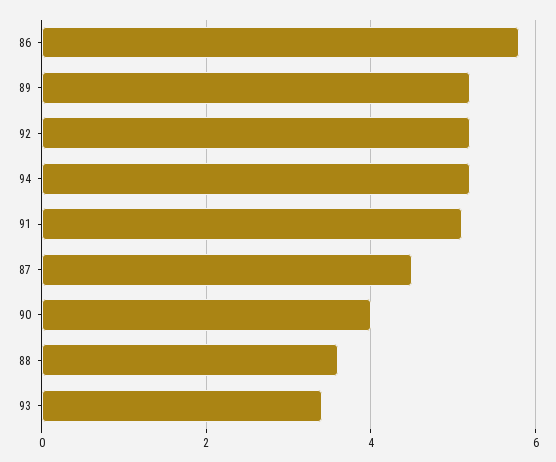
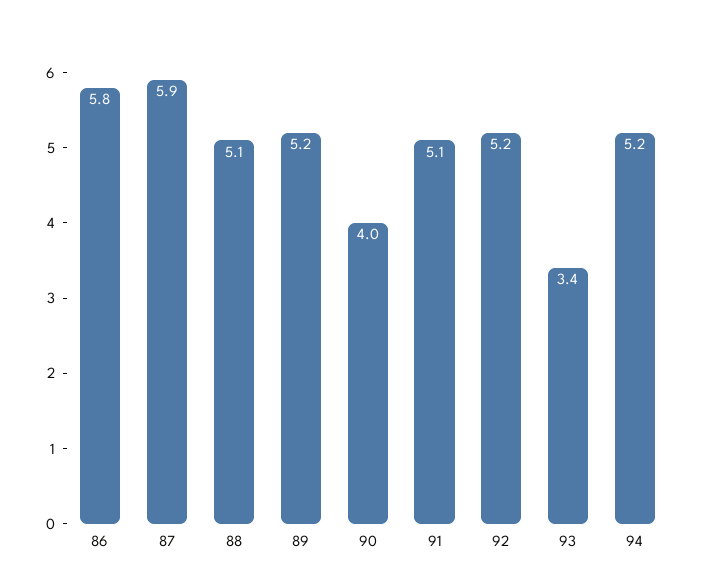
  {
    "86": 5.8,
    "89": 5.2,
    "92": 5.2,
    "94": 5.2,
    "91": 5.1,
-   "87": 4.5,
+   "87": 5.9,
    "90": 4,
-   "88": 3.5,
+   "88": 5.1,
    "93": 3.4
  }

